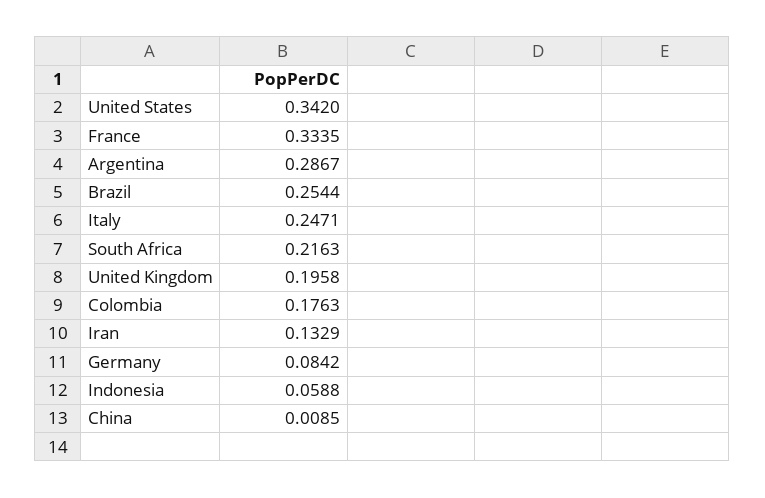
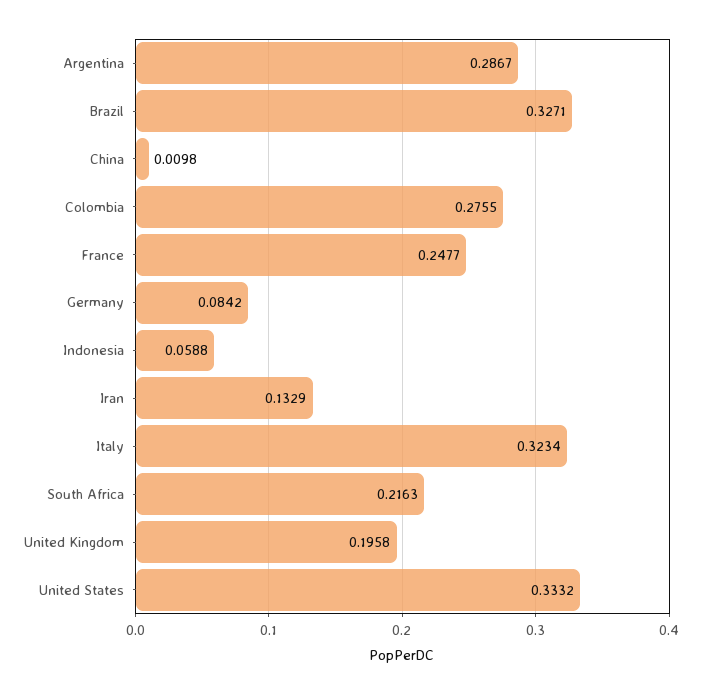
  {
-   "United States": 0.342,
+   "United States": 0.3332,
-   "France": 0.3335,
+   "France": 0.2477,
    "Argentina": 0.2867,
-   "Brazil": 0.2544,
+   "Brazil": 0.3271,
-   "Italy": 0.2471,
+   "Italy": 0.3234,
    "South Africa": 0.2163,
    "United Kingdom": 0.1958,
-   "Colombia": 0.1763,
+   "Colombia": 0.2755,
    "Iran": 0.1329,
    "Germany": 0.0842,
    "Indonesia": 0.0588,
-   "China": 0.0085
+   "China": 0.0098
  }

